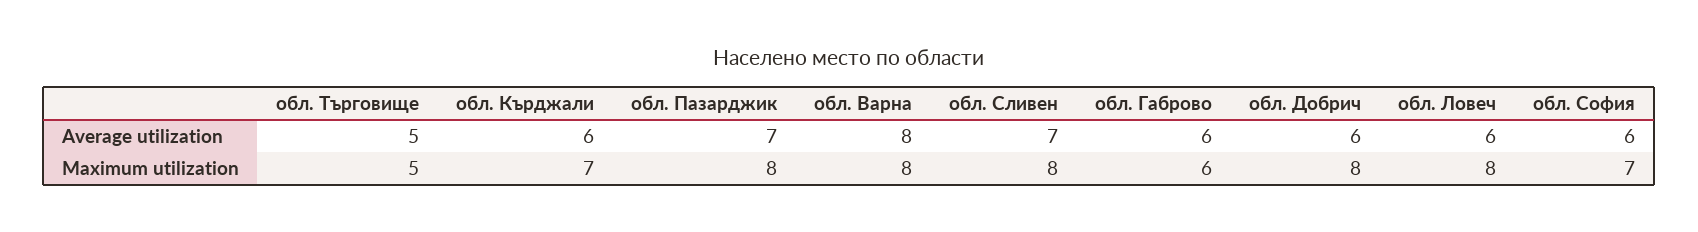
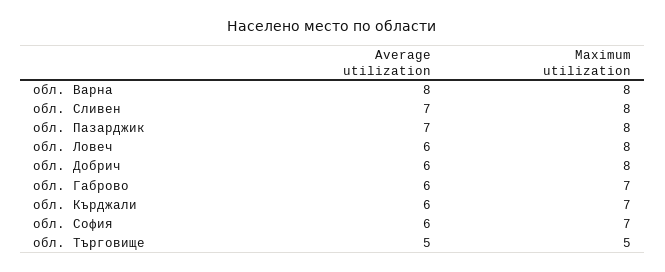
  {
    "обл. Търговище": {
      "Average utilization": 5,
      "Maximum utilization": 5
    },
    "обл. Кърджали": {
      "Average utilization": 6,
      "Maximum utilization": 7
    },
    "обл. Пазарджик": {
      "Average utilization": 7,
      "Maximum utilization": 8
    },
    "обл. Варна": {
      "Average utilization": 8,
      "Maximum utilization": 8
    },
    "обл. Сливен": {
      "Average utilization": 7,
      "Maximum utilization": 8
    },
    "обл. Габрово": {
      "Average utilization": 6,
-     "Maximum utilization": 6
+     "Maximum utilization": 7
    },
    "обл. Добрич": {
      "Average utilization": 6,
      "Maximum utilization": 8
    },
    "обл. Ловеч": {
      "Average utilization": 6,
      "Maximum utilization": 8
    },
    "обл. София": {
      "Average utilization": 6,
      "Maximum utilization": 7
    }
  }

